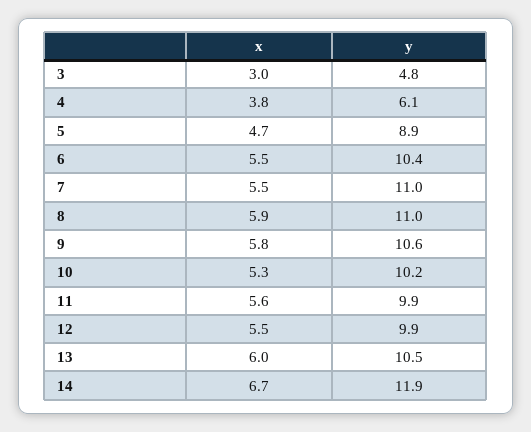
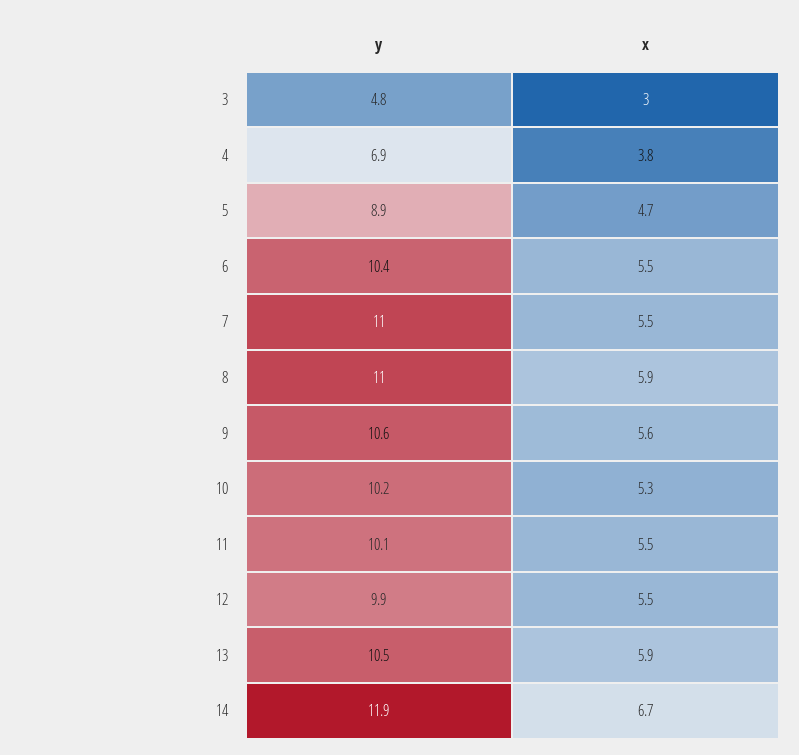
  {
    "x": {
      "3": 3,
      "4": 3.8,
      "5": 4.7,
      "6": 5.5,
      "7": 5.5,
      "8": 5.9,
-     "9": 5.8,
+     "9": 5.6,
      "10": 5.3,
-     "11": 5.6,
+     "11": 5.5,
      "12": 5.5,
-     "13": 6,
+     "13": 5.9,
      "14": 6.7
    },
    "y": {
      "3": 4.8,
-     "4": 6.1,
+     "4": 6.9,
      "5": 8.9,
      "6": 10.4,
      "7": 11,
      "8": 11,
      "9": 10.6,
      "10": 10.2,
-     "11": 9.9,
+     "11": 10.1,
      "12": 9.9,
      "13": 10.5,
      "14": 11.9
    }
  }

